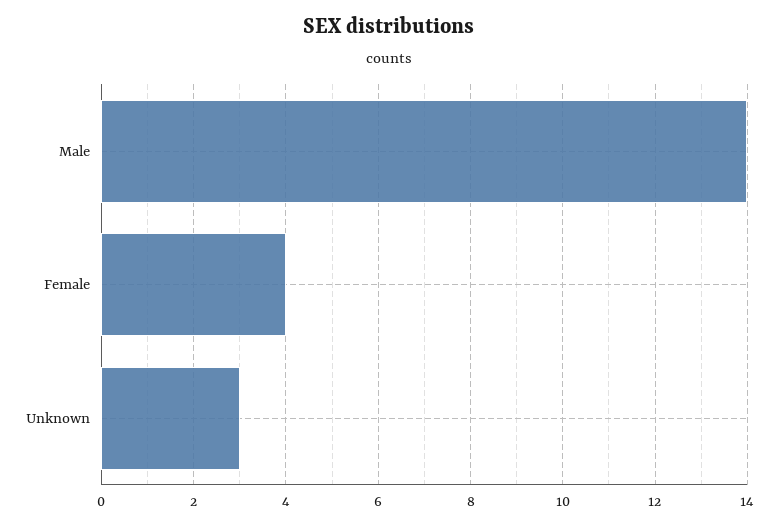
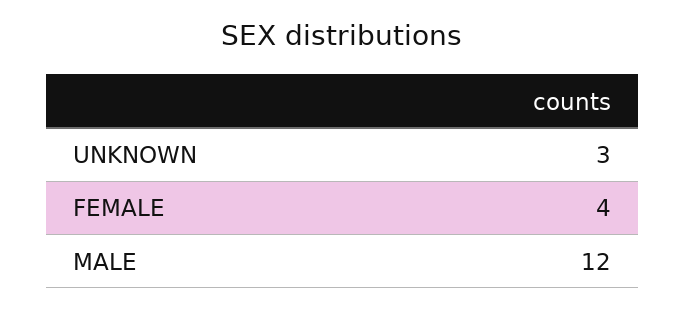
  {
-   "Male": 14,
+   "Male": 12,
    "Female": 4,
    "Unknown": 3
  }

